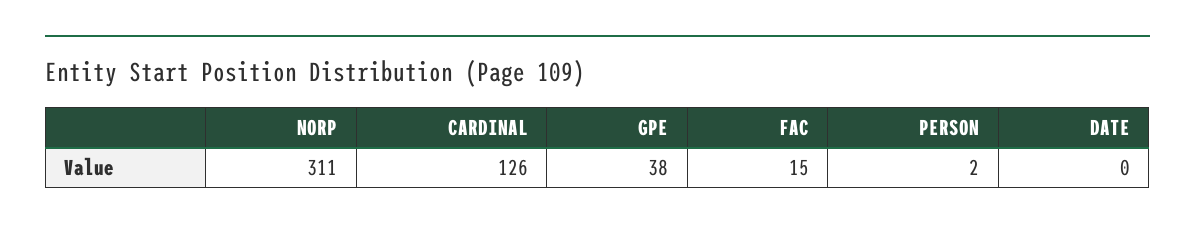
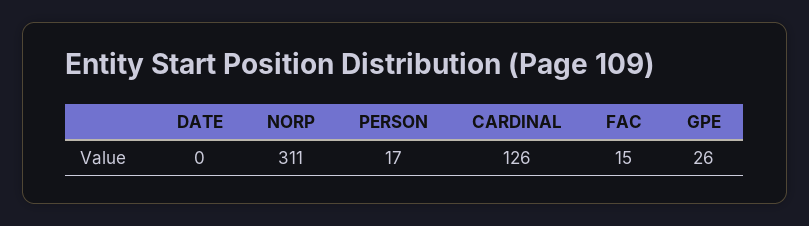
  {
    "NORP": 311,
    "CARDINAL": 126,
-   "GPE": 38,
+   "GPE": 26,
    "FAC": 15,
-   "PERSON": 2,
+   "PERSON": 17,
    "DATE": 0
  }

